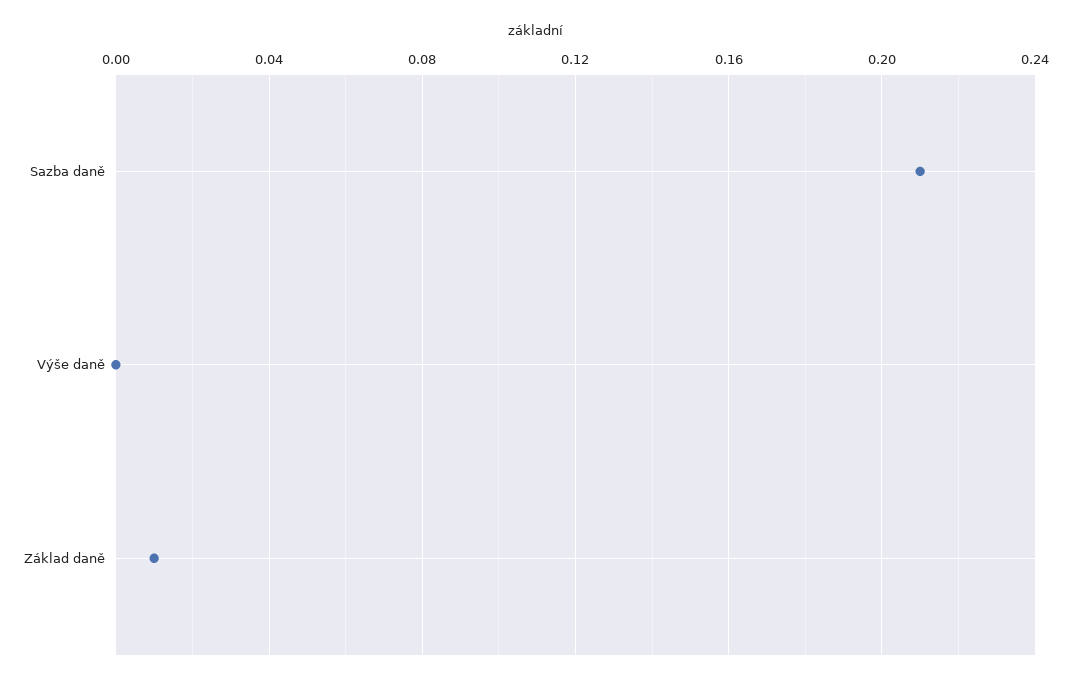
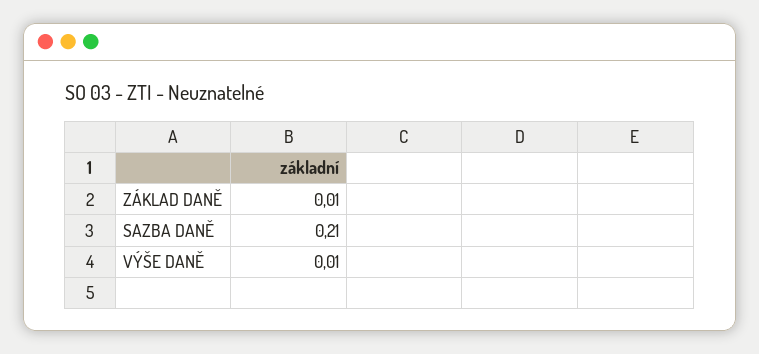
  {
    "Sazba daně": 0.21,
-   "Výše daně": 0,
+   "Výše daně": 0.01,
    "Základ daně": 0.01
  }

